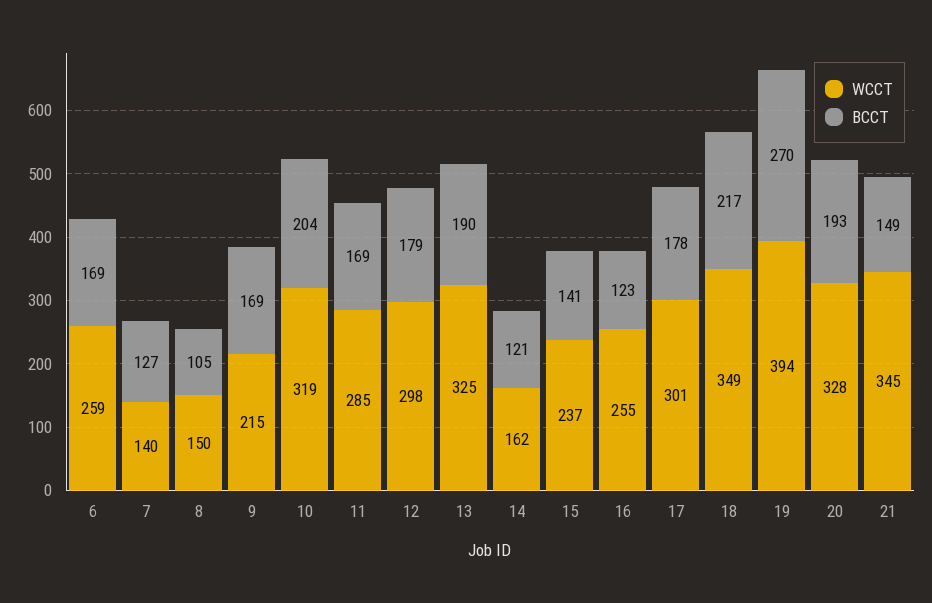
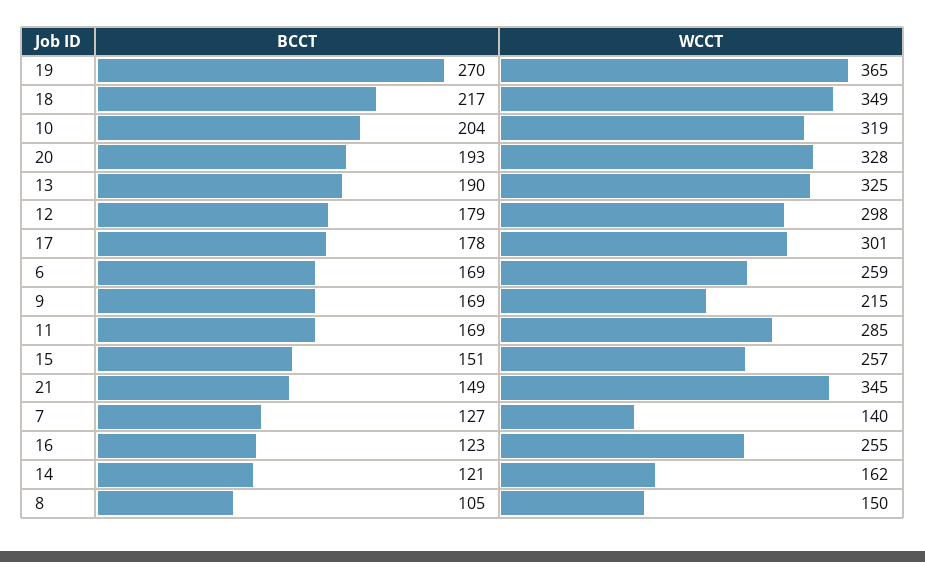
  {
    "WCCT": {
      "6": 259,
      "7": 140,
      "8": 150,
      "9": 215,
      "10": 319,
      "11": 285,
      "12": 298,
      "13": 325,
      "14": 162,
-     "15": 237,
+     "15": 257,
      "16": 255,
      "17": 301,
      "18": 349,
-     "19": 394,
+     "19": 365,
      "20": 328,
      "21": 345
    },
    "BCCT": {
      "6": 169,
      "7": 127,
      "8": 105,
      "9": 169,
      "10": 204,
      "11": 169,
      "12": 179,
      "13": 190,
      "14": 121,
-     "15": 141,
+     "15": 151,
      "16": 123,
      "17": 178,
      "18": 217,
      "19": 270,
      "20": 193,
      "21": 149
    }
  }

